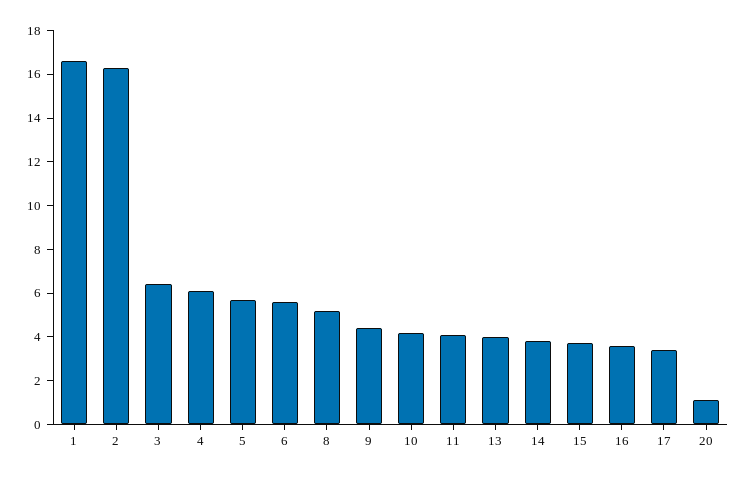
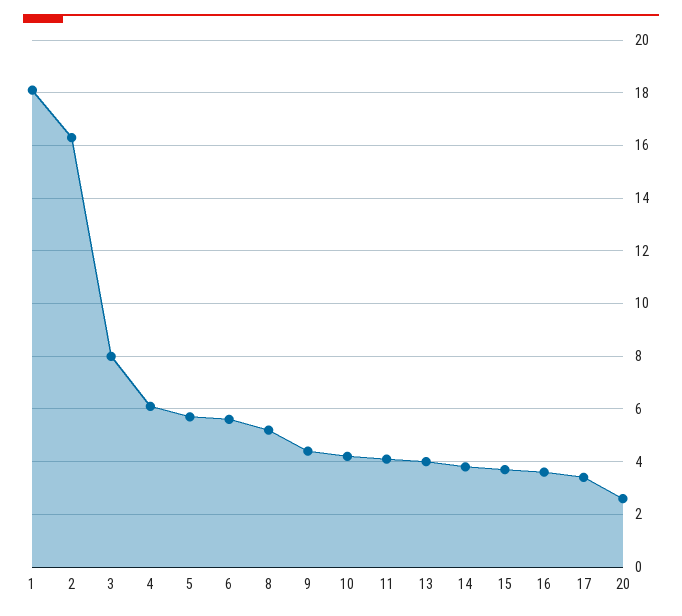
  {
-   "1": 16.5,
+   "1": 18,
    "2": 16.5,
-   "3": 6.5,
+   "3": 8,
    "4": 6,
    "5": 5.5,
    "6": 5.5,
    "8": 5,
    "9": 4.5,
    "10": 4,
    "11": 4,
    "13": 4,
    "14": 4,
    "15": 3.5,
    "16": 3.5,
    "17": 3.5,
-   "20": 1
+   "20": 2.5
  }

